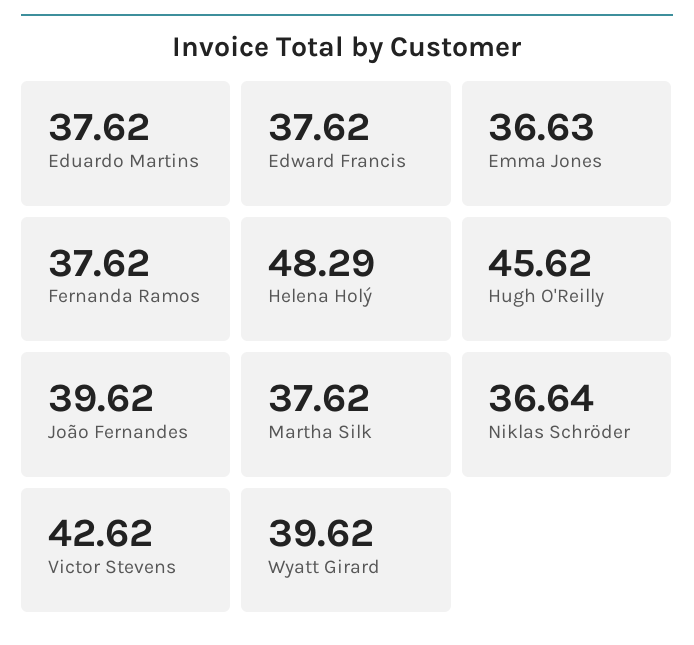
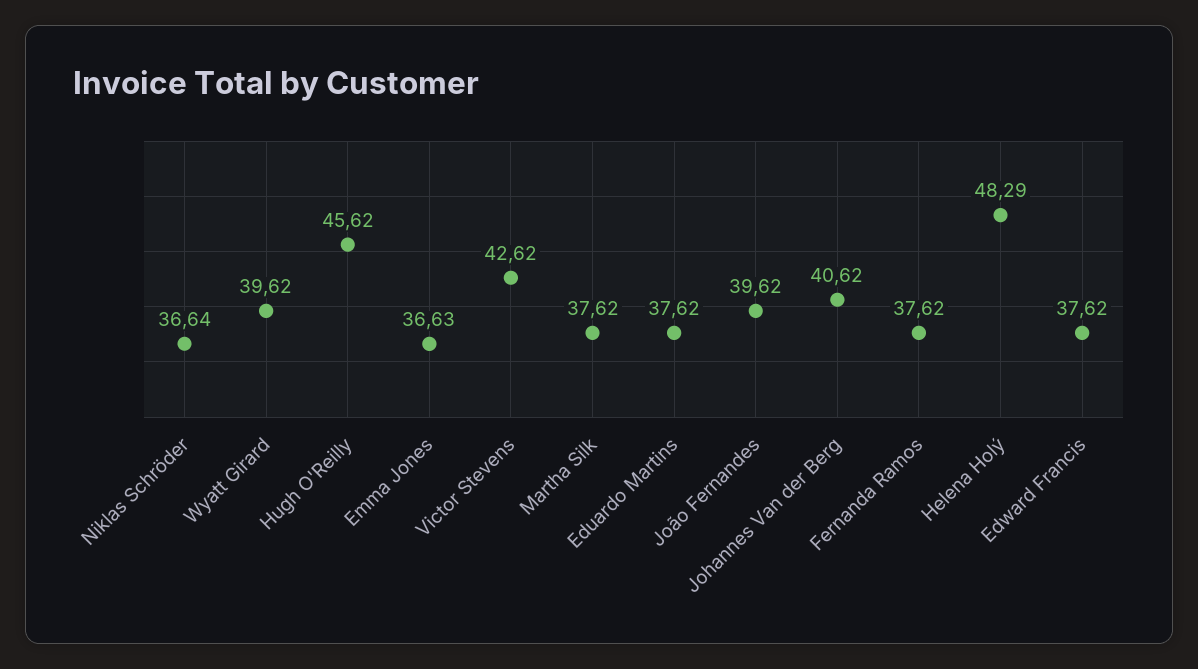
  {
    "Eduardo Martins": 37.62,
    "Edward Francis": 37.62,
    "Emma Jones": 36.63,
    "Fernanda Ramos": 37.62,
    "Helena Holý": 48.29,
    "Hugh O'Reilly": 45.62,
    "João Fernandes": 39.62,
    "Martha Silk": 37.62,
    "Niklas Schröder": 36.64,
    "Victor Stevens": 42.62,
-   "Wyatt Girard": 39.62
+   "Wyatt Girard": 39.62,
+   "Johannes Van der Berg": 40.62
  }

